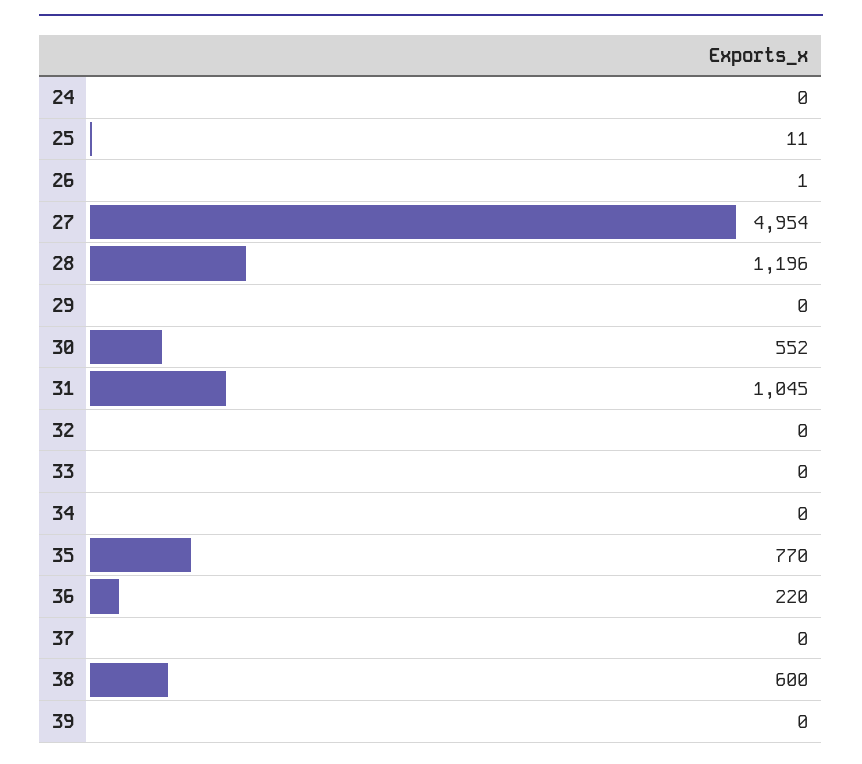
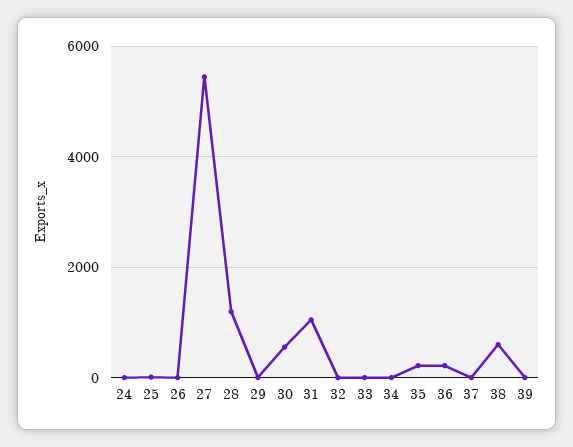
  {
    "24": 0,
    "25": 11,
    "26": 1,
-   "27": 4954,
+   "27": 5400,
    "28": 1196,
    "29": 0,
    "30": 552,
    "31": 1045,
    "32": 0,
    "33": 0,
    "34": 0,
-   "35": 770,
+   "35": 200,
    "36": 220,
    "37": 0,
    "38": 600,
    "39": 0
  }

